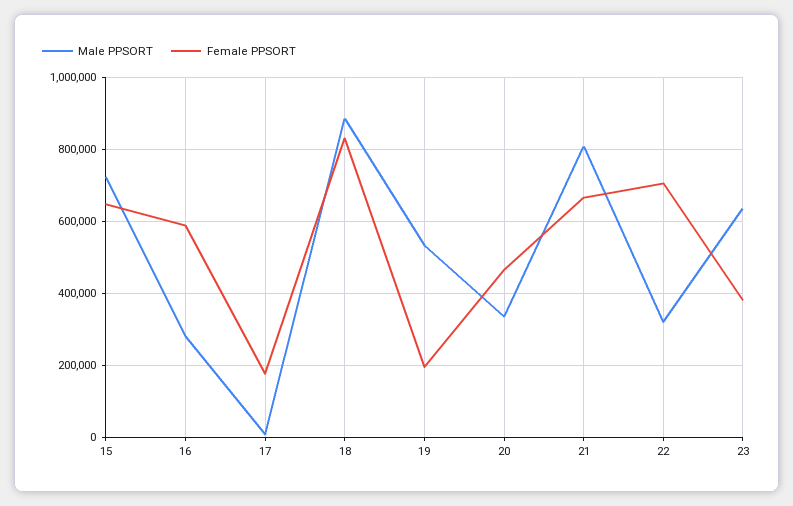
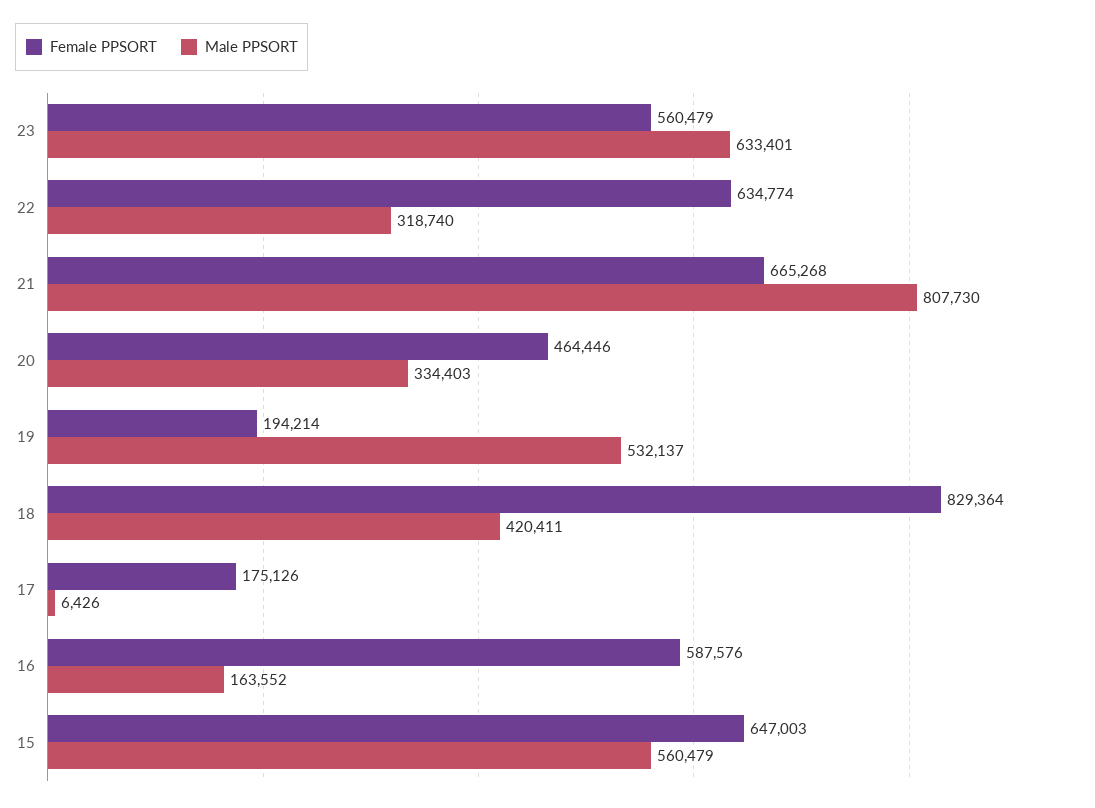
  {
    "Male PPSORT": {
-     "15": 720000,
+     "15": 560479,
-     "16": 280000,
+     "16": 163552,
      "17": 6426,
-     "18": 880000,
+     "18": 420411,
      "19": 532137,
      "20": 334403,
      "21": 807730,
      "22": 318740,
      "23": 633401
    },
    "Female PPSORT": {
      "15": 647003,
      "16": 587576,
      "17": 175126,
      "18": 829364,
      "19": 194214,
      "20": 464446,
      "21": 665268,
-     "22": 700000,
+     "22": 634774,
-     "23": 380000
+     "23": 560479
    }
  }

